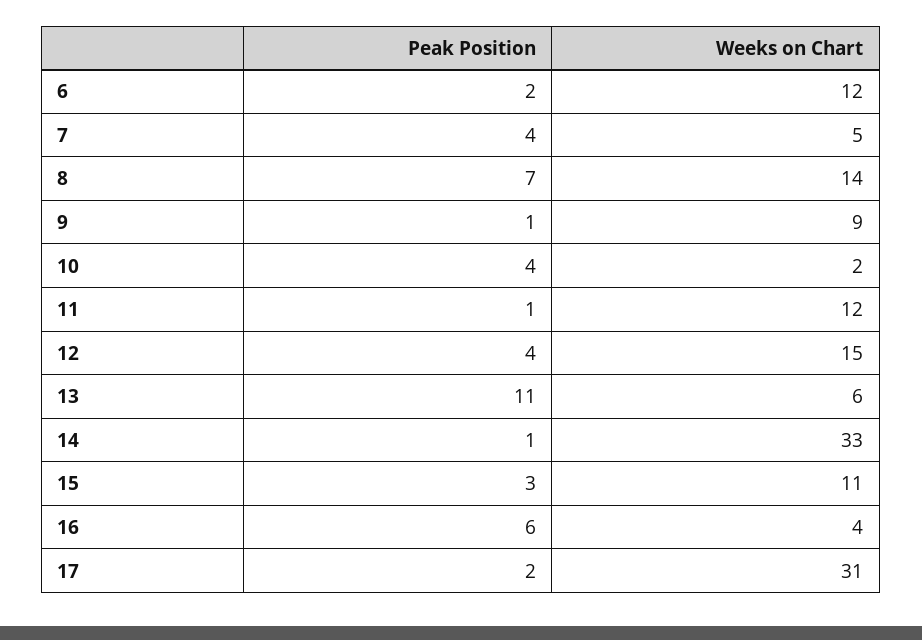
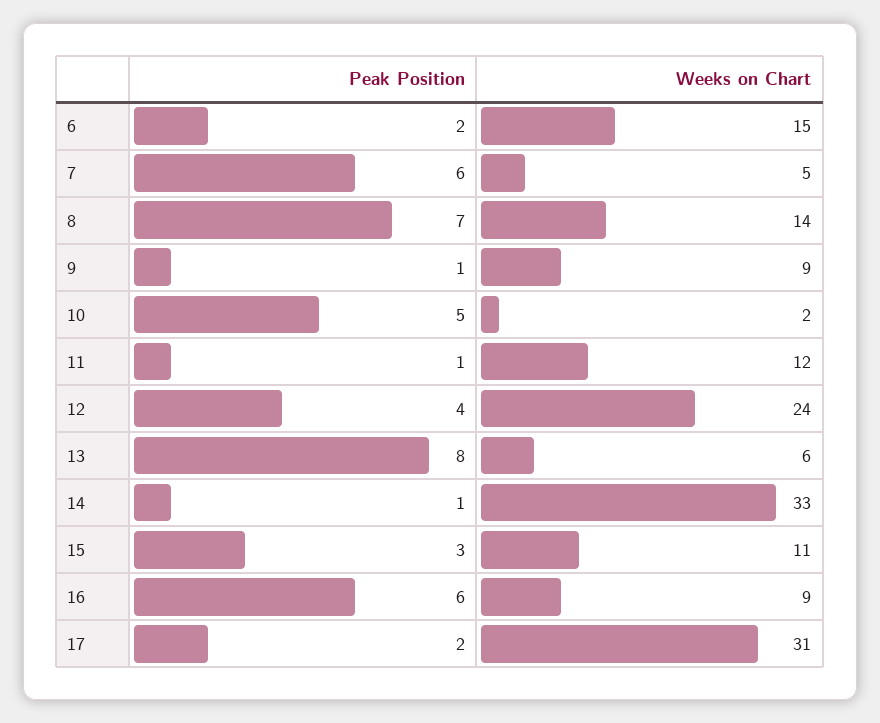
  {
    "Peak Position": {
      "6": 2,
-     "7": 4,
+     "7": 6,
      "8": 7,
      "9": 1,
-     "10": 4,
+     "10": 5,
      "11": 1,
      "12": 4,
-     "13": 11,
+     "13": 8,
      "14": 1,
      "15": 3,
      "16": 6,
      "17": 2
    },
    "Weeks on Chart": {
-     "6": 12,
+     "6": 15,
      "7": 5,
      "8": 14,
      "9": 9,
      "10": 2,
      "11": 12,
-     "12": 15,
+     "12": 24,
      "13": 6,
      "14": 33,
      "15": 11,
-     "16": 4,
+     "16": 9,
      "17": 31
    }
  }

